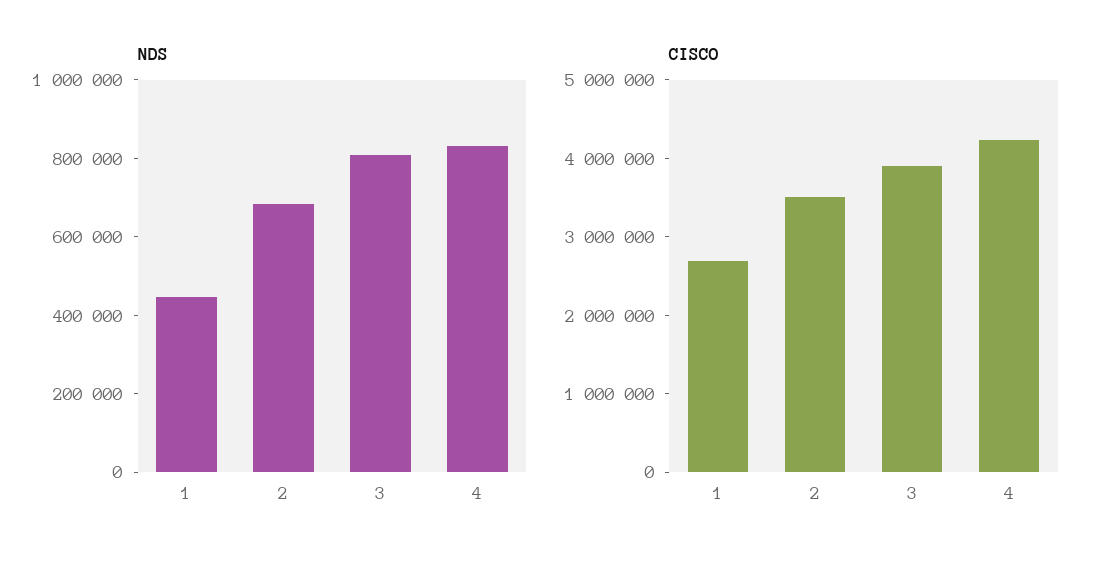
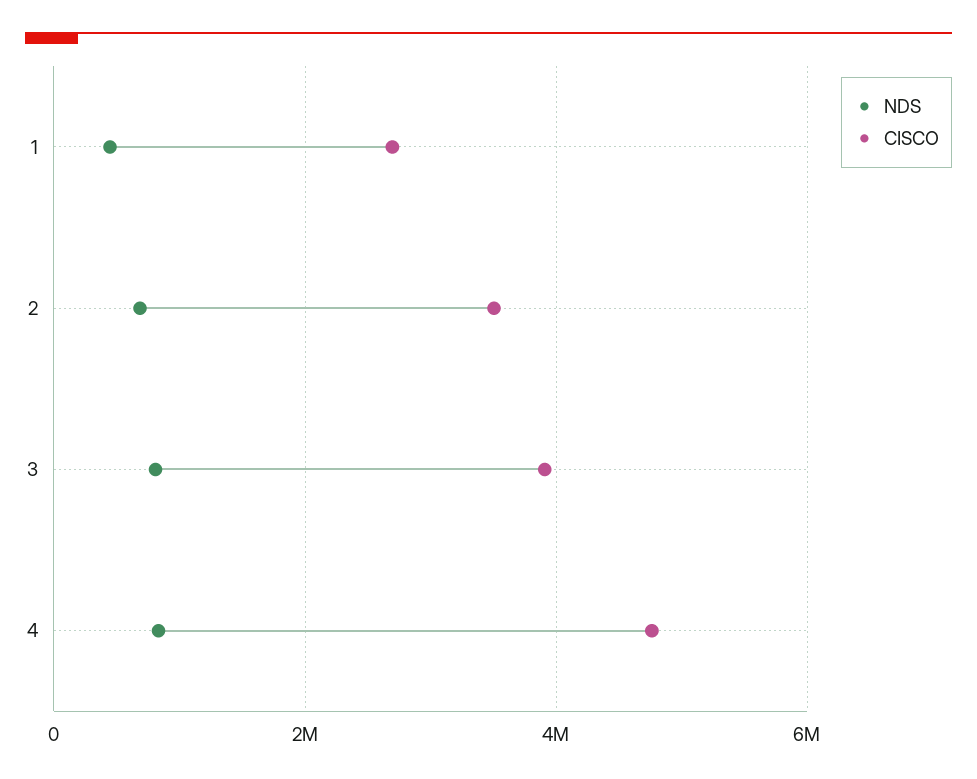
  {
    "NDS": {
      "1": 450000,
      "2": 700000,
      "3": 800000,
      "4": 850000
    },
    "CISCO": {
      "1": 2600000,
      "2": 3600000,
      "3": 4000000,
-     "4": 4200000
+     "4": 4800000
    }
  }

